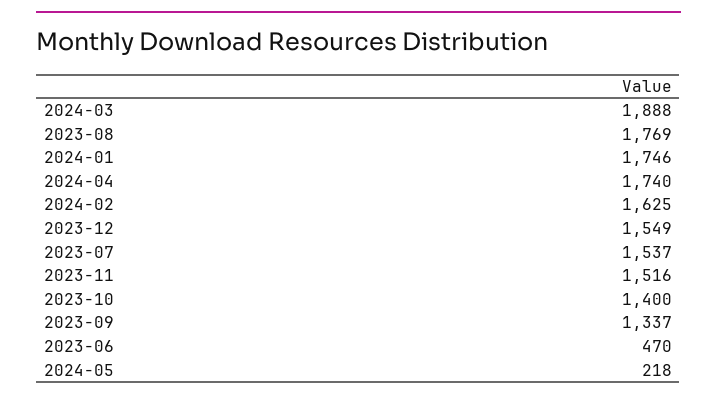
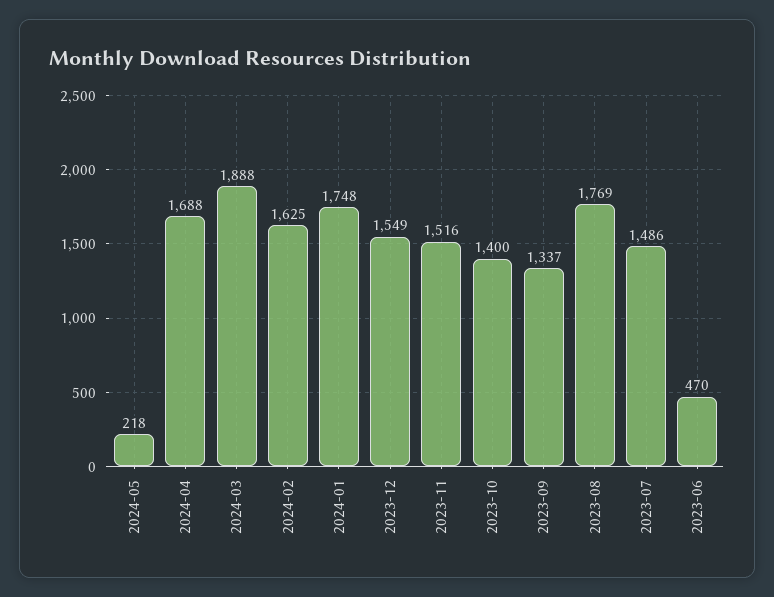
  {
    "2024-03": 1888,
    "2023-08": 1769,
-   "2024-01": 1746,
+   "2024-01": 1748,
-   "2024-04": 1740,
+   "2024-04": 1688,
    "2024-02": 1625,
    "2023-12": 1549,
-   "2023-07": 1537,
+   "2023-07": 1486,
    "2023-11": 1516,
    "2023-10": 1400,
    "2023-09": 1337,
    "2023-06": 470,
    "2024-05": 218
  }

